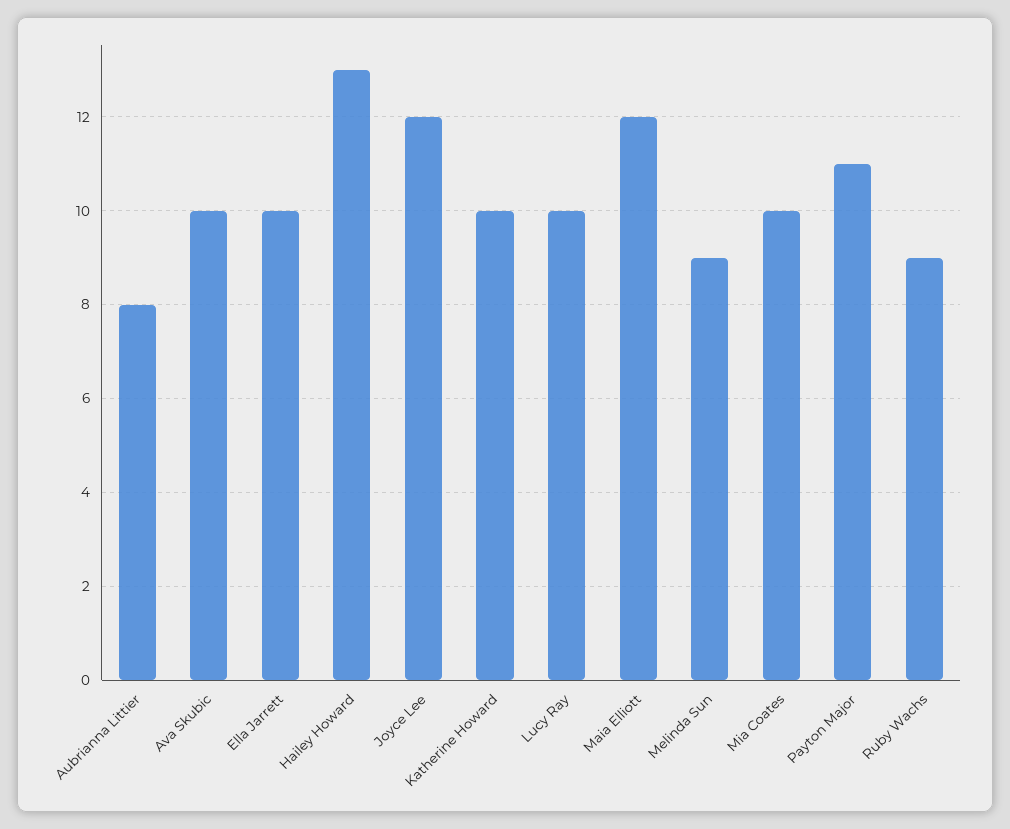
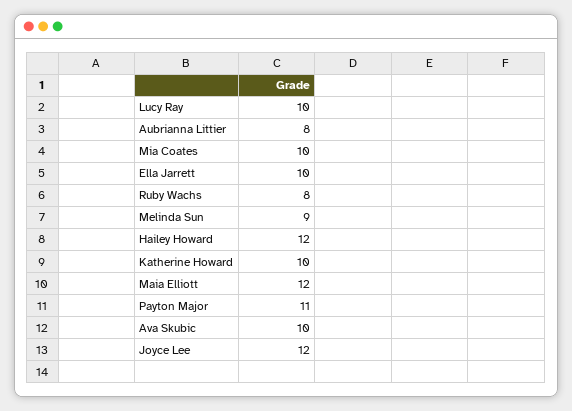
  {
    "Aubrianna Littier": 8,
    "Ava Skubic": 10,
    "Ella Jarrett": 10,
-   "Hailey Howard": 13,
+   "Hailey Howard": 12,
    "Joyce Lee": 12,
    "Katherine Howard": 10,
    "Lucy Ray": 10,
    "Maia Elliott": 12,
    "Melinda Sun": 9,
    "Mia Coates": 10,
    "Payton Major": 11,
-   "Ruby Wachs": 9
+   "Ruby Wachs": 8
  }

